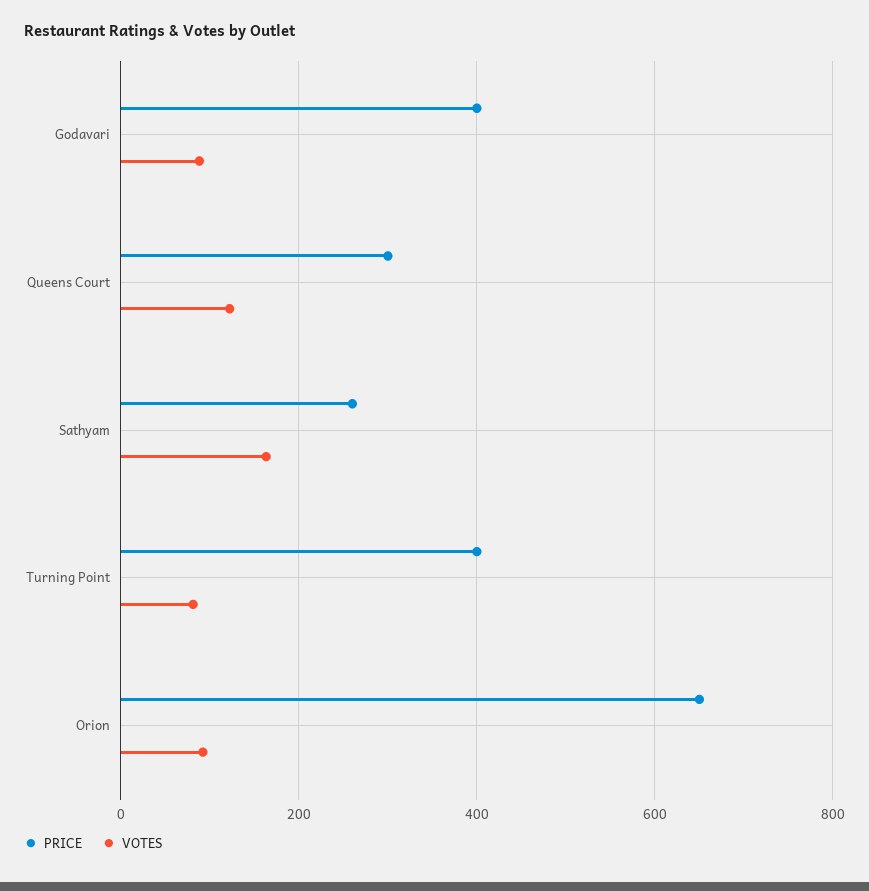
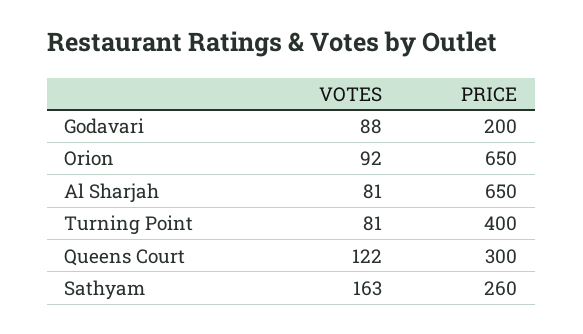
  {
    "PRICE": {
-     "Godavari": 400,
+     "Godavari": 200,
      "Queens Court": 300,
      "Sathyam": 260,
      "Turning Point": 400,
-     "Orion": 650
+     "Orion": 650,
+     "Al Sharjah": 650
    },
    "VOTES": {
      "Godavari": 88,
      "Queens Court": 122,
      "Sathyam": 163,
      "Turning Point": 81,
-     "Orion": 92
+     "Orion": 92,
+     "Al Sharjah": 81
    }
  }

